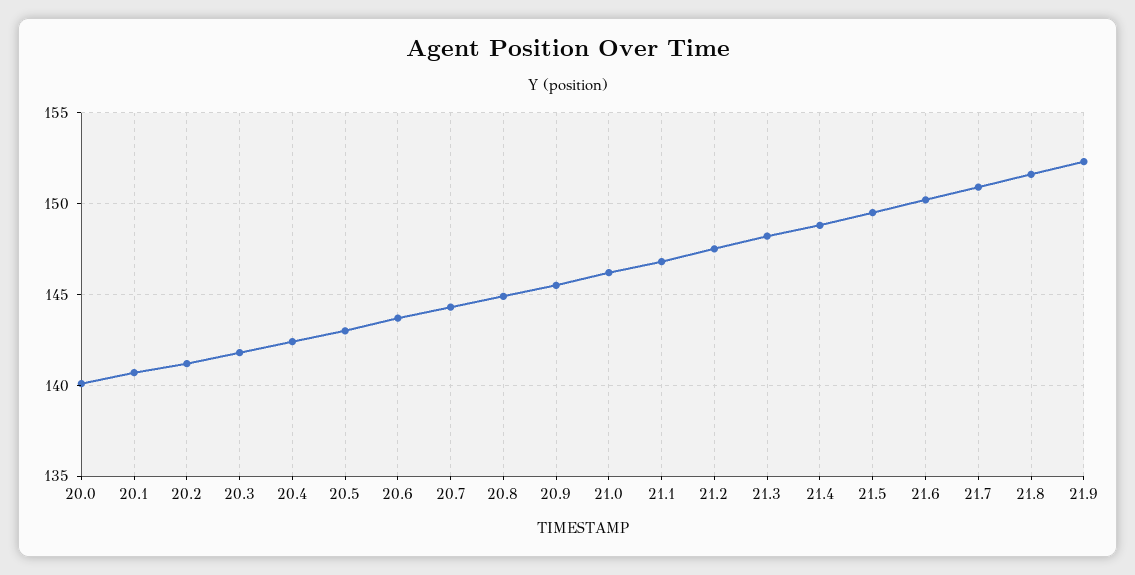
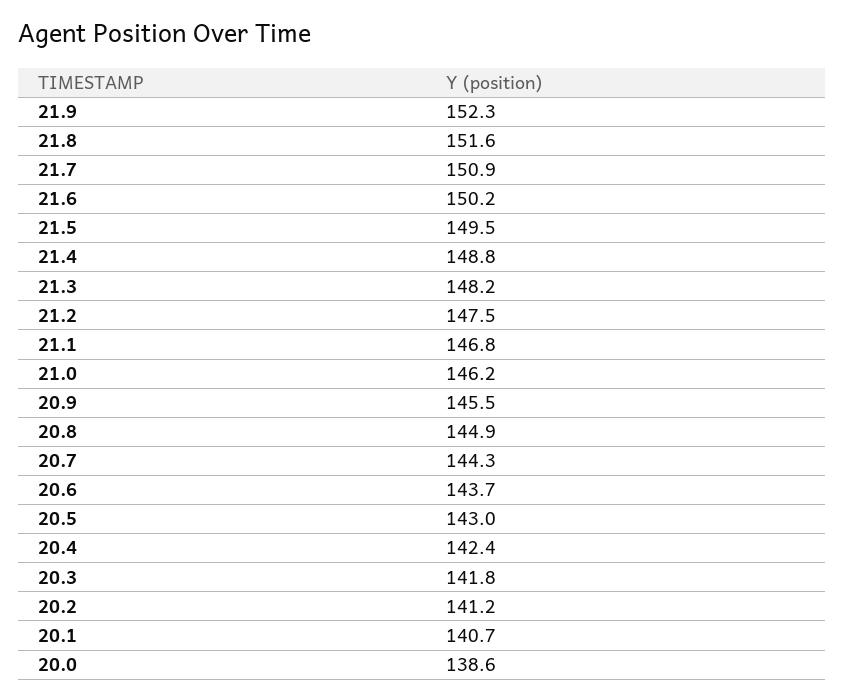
  {
-   "20.0": 140,
+   "20.0": 138.6,
    "20.1": 140.7,
    "20.2": 141.2,
    "20.3": 141.8,
    "20.4": 142.4,
    "20.5": 143,
    "20.6": 143.7,
    "20.7": 144.3,
    "20.8": 144.9,
    "20.9": 145.5,
    "21.0": 146.2,
    "21.1": 146.8,
    "21.2": 147.5,
    "21.3": 148.2,
    "21.4": 148.8,
    "21.5": 149.5,
    "21.6": 150.2,
    "21.7": 150.9,
    "21.8": 151.6,
    "21.9": 152.3
  }

